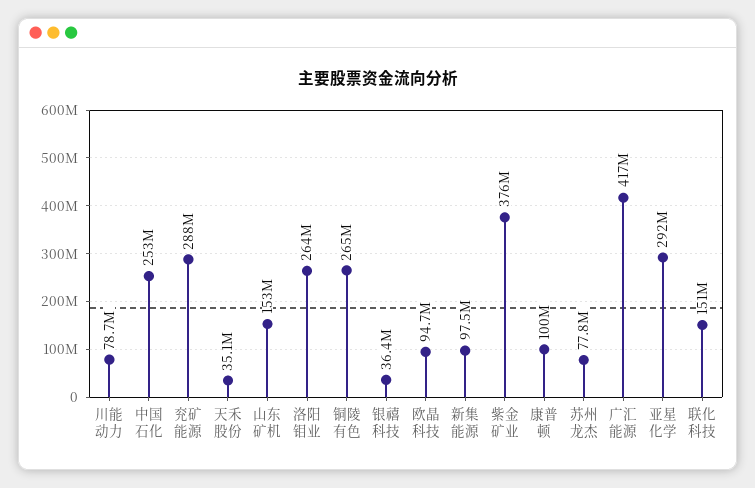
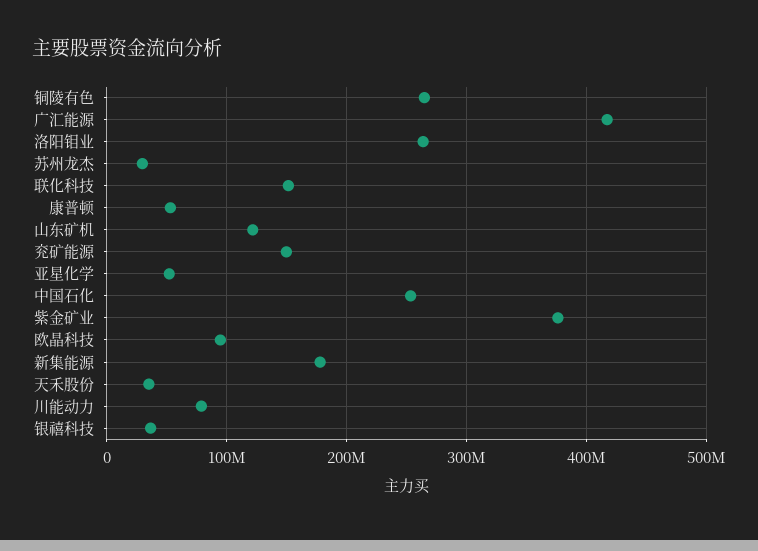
  {
    "川能动力": 78700000,
    "中国石化": 253000000,
-   "兖矿能源": 288000000,
+   "兖矿能源": 150000000,
    "天禾股份": 35100000,
-   "山东矿机": 153000000,
+   "山东矿机": 120000000,
    "洛阳钼业": 264000000,
    "铜陵有色": 265000000,
    "银禧科技": 36400000,
    "欧晶科技": 94700000,
-   "新集能源": 97500000,
+   "新集能源": 180000000,
    "紫金矿业": 376000000,
-   "康普顿": 100000000,
+   "康普顿": 50000000,
-   "苏州龙杰": 77800000,
+   "苏州龙杰": 30000000,
    "广汇能源": 417000000,
-   "亚星化学": 292000000,
+   "亚星化学": 50000000,
    "联化科技": 151000000
  }

